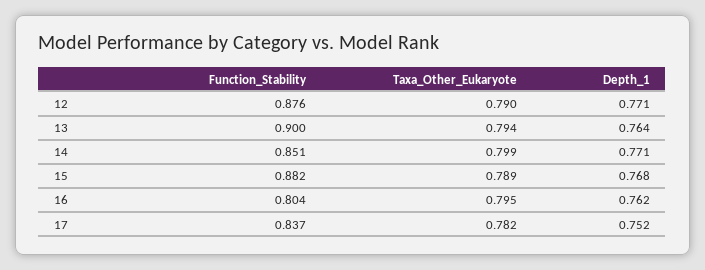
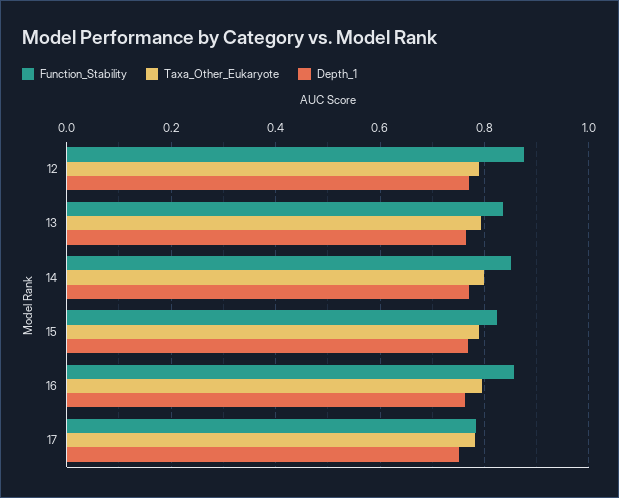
  {
    "Function_Stability": {
      "12": 0.876,
-     "13": 0.9,
+     "13": 0.84,
      "14": 0.851,
-     "15": 0.882,
+     "15": 0.82,
-     "16": 0.804,
+     "16": 0.86,
-     "17": 0.837
+     "17": 0.78
    },
    "Taxa_Other_Eukaryote": {
      "12": 0.79,
      "13": 0.794,
      "14": 0.799,
      "15": 0.789,
      "16": 0.795,
      "17": 0.782
    },
    "Depth_1": {
      "12": 0.771,
      "13": 0.764,
      "14": 0.771,
      "15": 0.768,
      "16": 0.762,
      "17": 0.752
    }
  }

